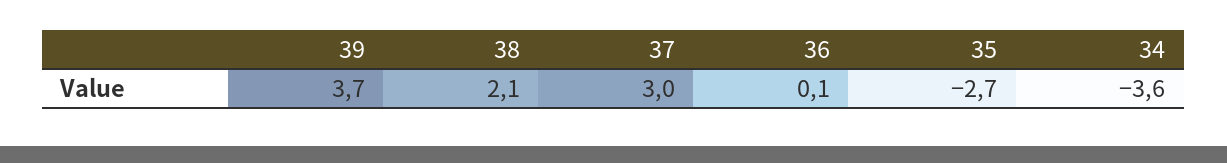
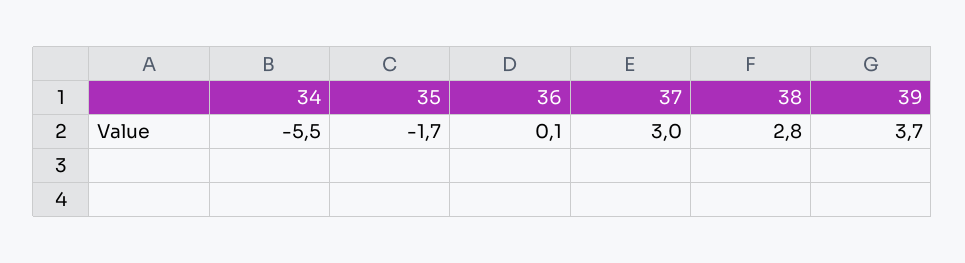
  {
    "39": 3.7,
-   "38": 2.1,
+   "38": 2.8,
    "37": 3,
    "36": 0.1,
-   "35": -2.7,
+   "35": -1.7,
-   "34": -3.6
+   "34": -5.5
  }

